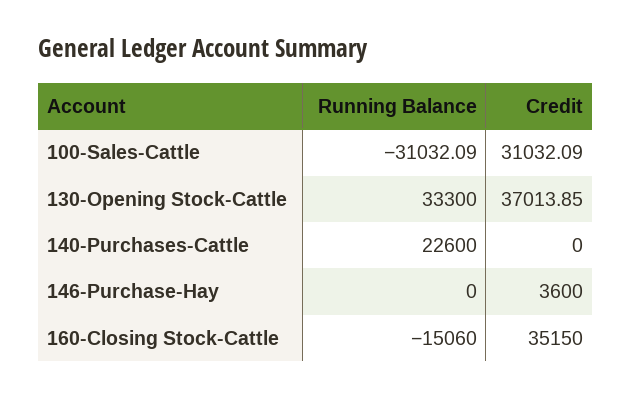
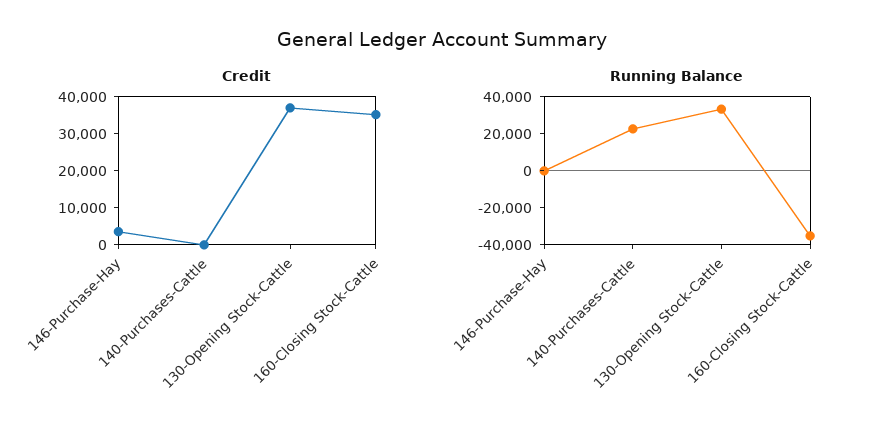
  {
    "Running Balance": {
-     "100-Sales-Cattle": -31032.09,
      "130-Opening Stock-Cattle": 33300,
      "140-Purchases-Cattle": 22600,
      "146-Purchase-Hay": 0,
-     "160-Closing Stock-Cattle": -15060
+     "160-Closing Stock-Cattle": -35000
    },
    "Credit": {
-     "100-Sales-Cattle": 31032.09,
      "130-Opening Stock-Cattle": 37013.85,
      "140-Purchases-Cattle": 0,
      "146-Purchase-Hay": 3600,
      "160-Closing Stock-Cattle": 35150
    }
  }

